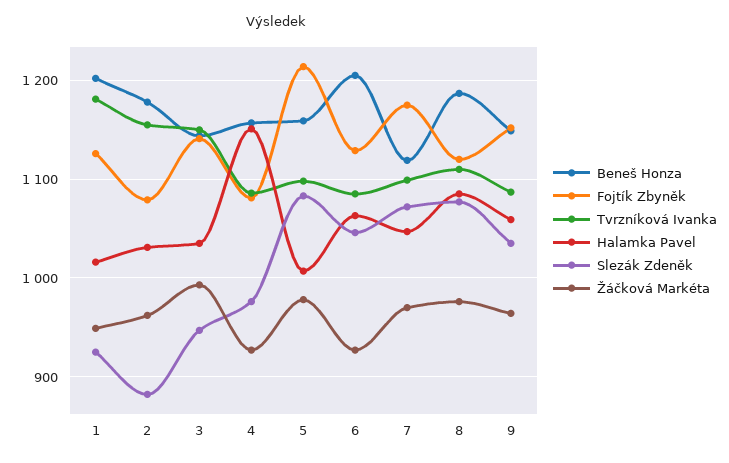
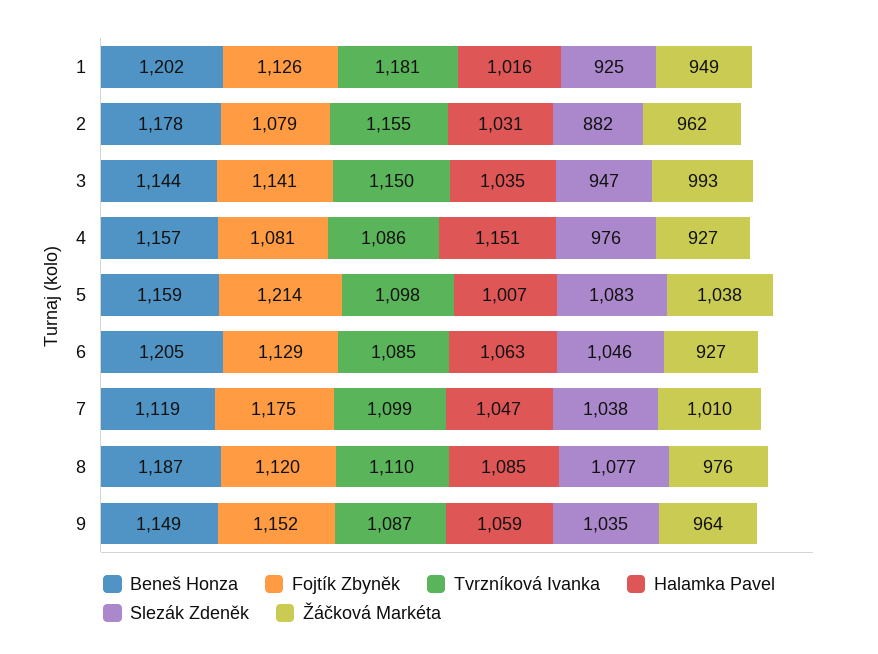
  {
    "Beneš Honza": {
      "1": 1202,
      "2": 1178,
      "3": 1144,
      "4": 1157,
      "5": 1159,
      "6": 1205,
      "7": 1119,
      "8": 1187,
      "9": 1149
    },
    "Fojtík Zbyněk": {
      "1": 1126,
      "2": 1079,
      "3": 1141,
      "4": 1081,
      "5": 1214,
      "6": 1129,
      "7": 1175,
      "8": 1120,
      "9": 1152
    },
    "Tvrzníková Ivanka": {
      "1": 1181,
      "2": 1155,
      "3": 1150,
      "4": 1086,
      "5": 1098,
      "6": 1085,
      "7": 1099,
      "8": 1110,
      "9": 1087
    },
    "Halamka Pavel": {
      "1": 1016,
      "2": 1031,
      "3": 1035,
      "4": 1151,
      "5": 1007,
      "6": 1063,
      "7": 1047,
      "8": 1085,
      "9": 1059
    },
    "Slezák Zdeněk": {
      "1": 925,
      "2": 882,
      "3": 947,
      "4": 976,
      "5": 1083,
      "6": 1046,
-     "7": 1070,
+     "7": 1038,
      "8": 1077,
      "9": 1035
    },
    "Žáčková Markéta": {
      "1": 949,
      "2": 962,
      "3": 993,
      "4": 927,
-     "5": 980,
+     "5": 1038,
      "6": 927,
-     "7": 970,
+     "7": 1010,
      "8": 976,
      "9": 964
    }
  }

